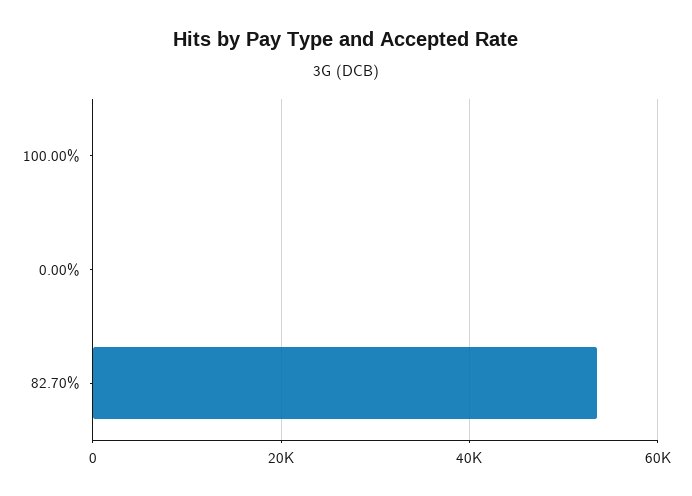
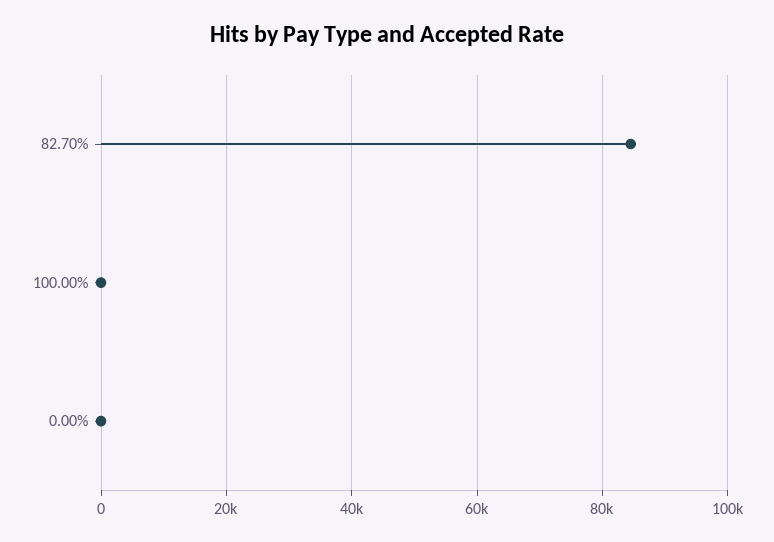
  {
    "100.00%": 0,
    "0.00%": 0,
-   "82.70%": 54000
+   "82.70%": 84000
  }

